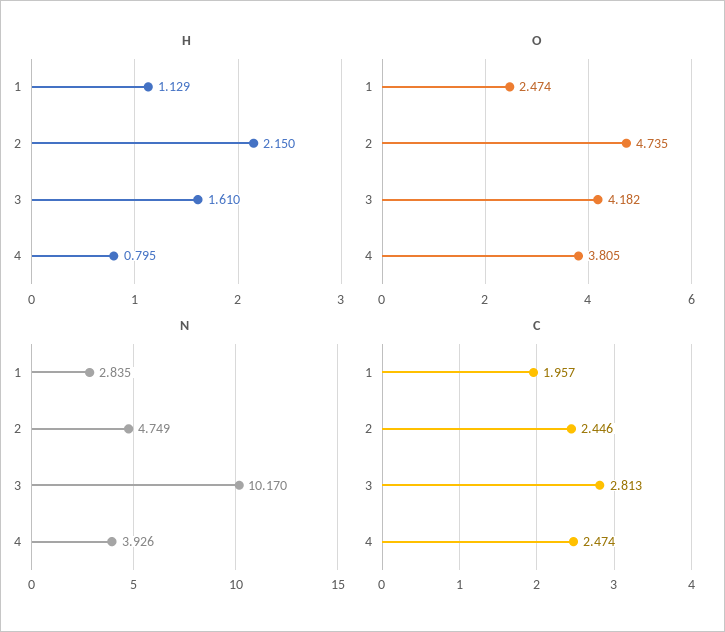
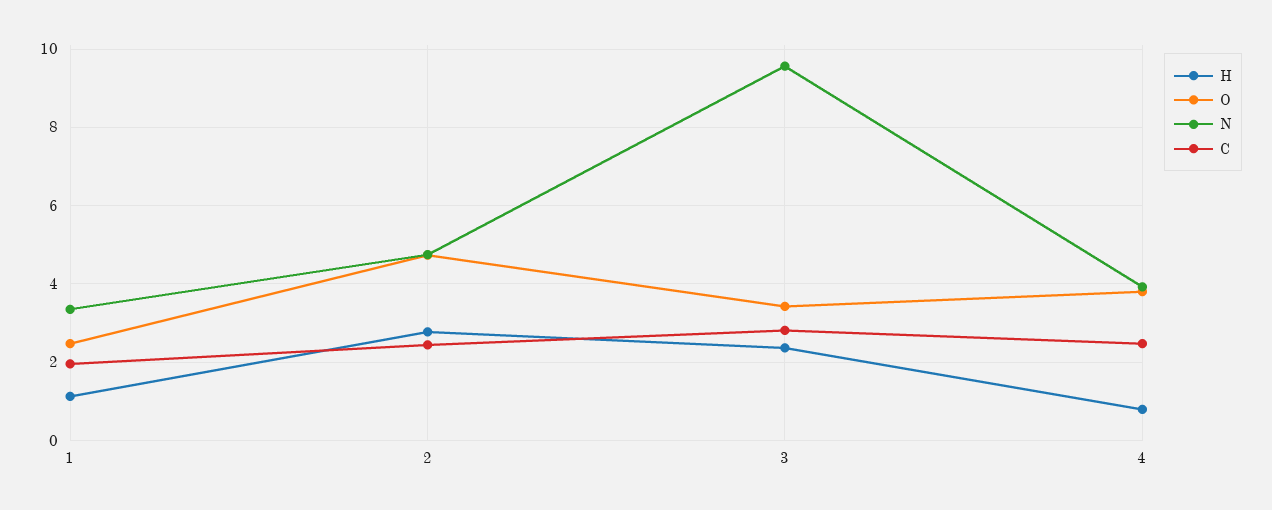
  {
    "H": {
      "1": 1.129,
-     "2": 2.15,
+     "2": 2.8,
-     "3": 1.61,
+     "3": 2.4,
      "4": 0.795
    },
    "O": {
      "1": 2.474,
      "2": 4.735,
-     "3": 4.182,
+     "3": 3.4,
      "4": 3.805
    },
    "N": {
-     "1": 2.835,
+     "1": 3.4,
      "2": 4.749,
-     "3": 10.17,
+     "3": 9.6,
      "4": 3.926
    },
    "C": {
      "1": 1.957,
      "2": 2.446,
      "3": 2.813,
      "4": 2.474
    }
  }

